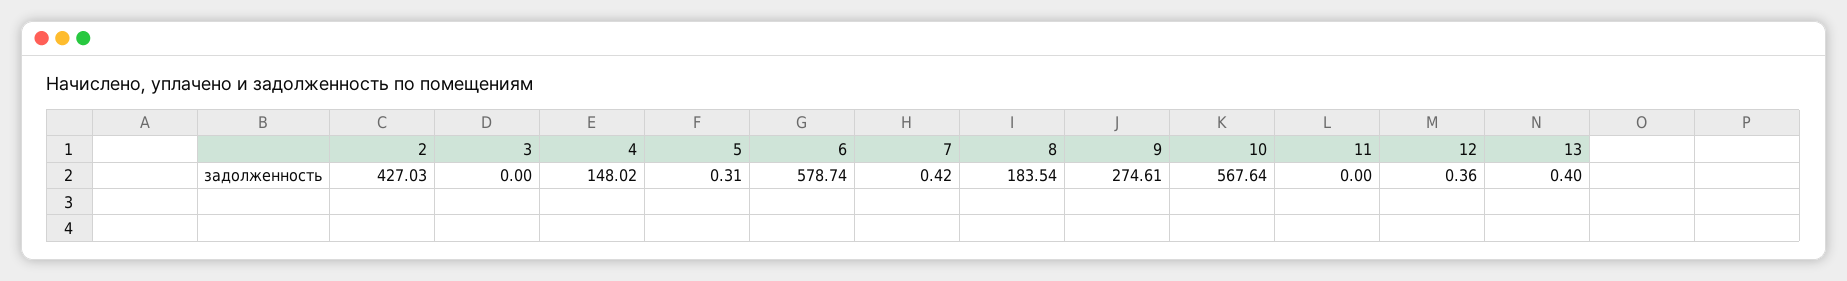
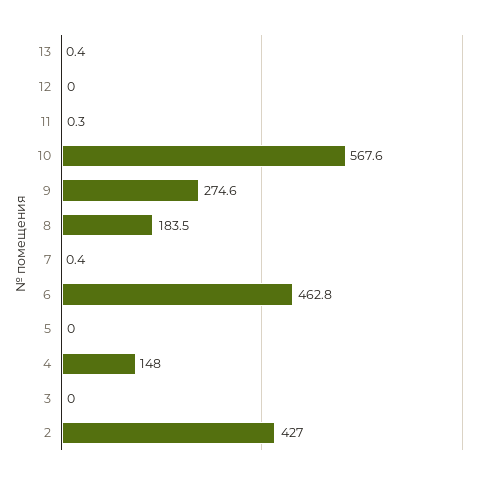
  {
    "2": 427.03,
    "3": 0,
    "4": 148.02,
-   "5": 0.31,
+   "5": 0,
-   "6": 578.74,
+   "6": 462.8,
    "7": 0.42,
    "8": 183.54,
    "9": 274.61,
    "10": 567.64,
-   "11": 0,
+   "11": 0.3,
-   "12": 0.36,
+   "12": 0,
    "13": 0.4
  }

